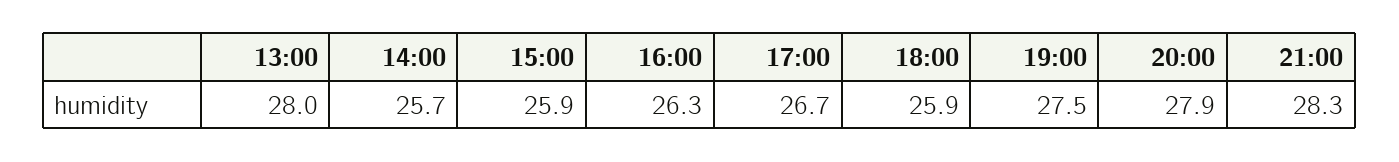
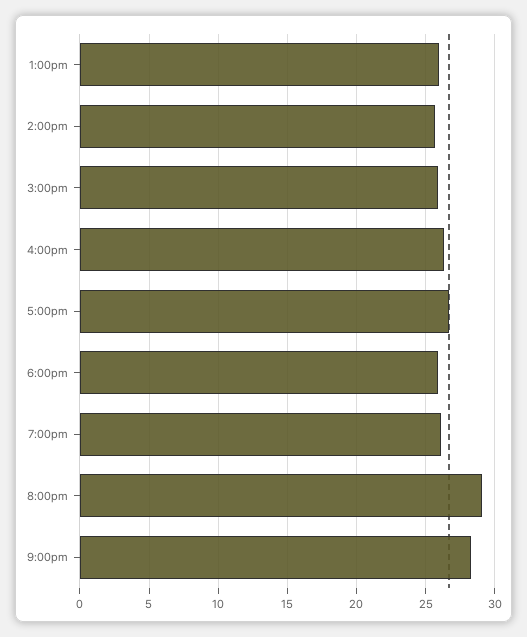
  {
-   "13:00": 28,
+   "13:00": 26,
    "14:00": 25.7,
    "15:00": 25.9,
    "16:00": 26.3,
    "17:00": 26.7,
    "18:00": 25.9,
-   "19:00": 27.5,
+   "19:00": 26,
-   "20:00": 27.9,
+   "20:00": 29,
    "21:00": 28.3
  }

